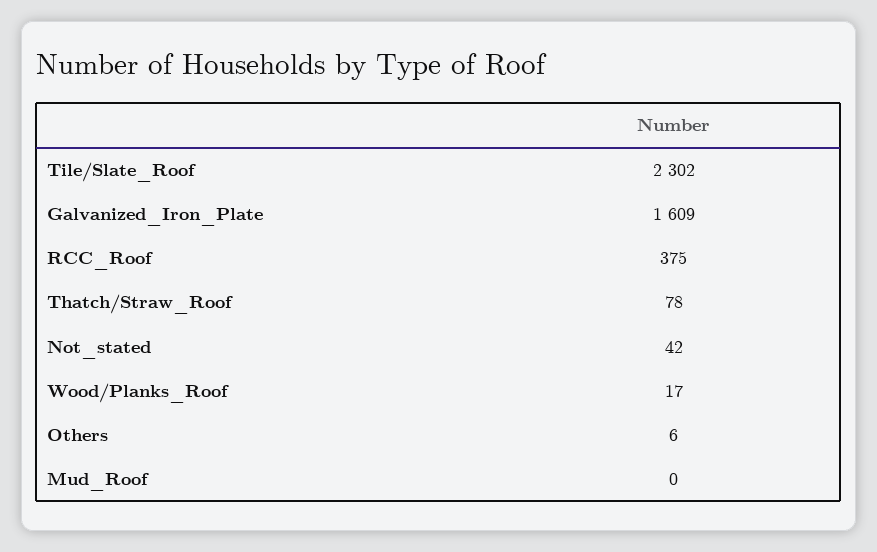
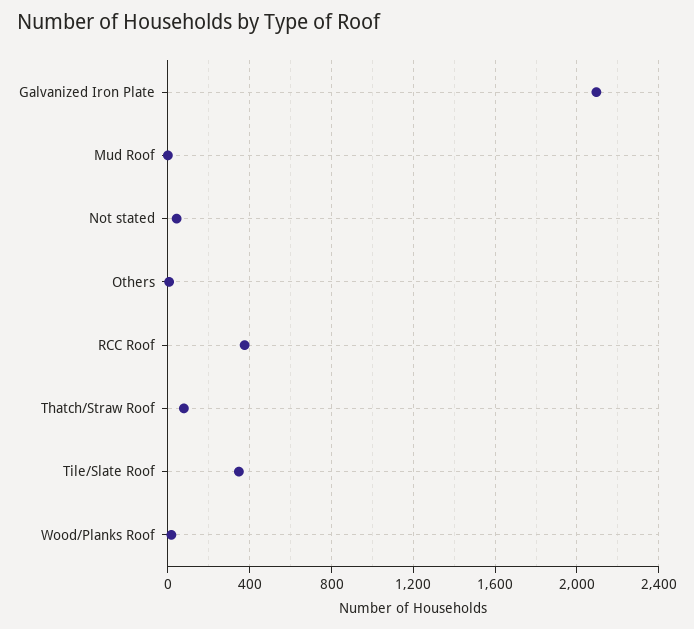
  {
-   "Tile/Slate_Roof": 2302,
+   "Tile/Slate_Roof": 350,
-   "Galvanized_Iron_Plate": 1609,
+   "Galvanized_Iron_Plate": 2100,
    "RCC_Roof": 375,
    "Thatch/Straw_Roof": 78,
    "Not_stated": 42,
    "Wood/Planks_Roof": 17,
    "Others": 6,
    "Mud_Roof": 0
  }

